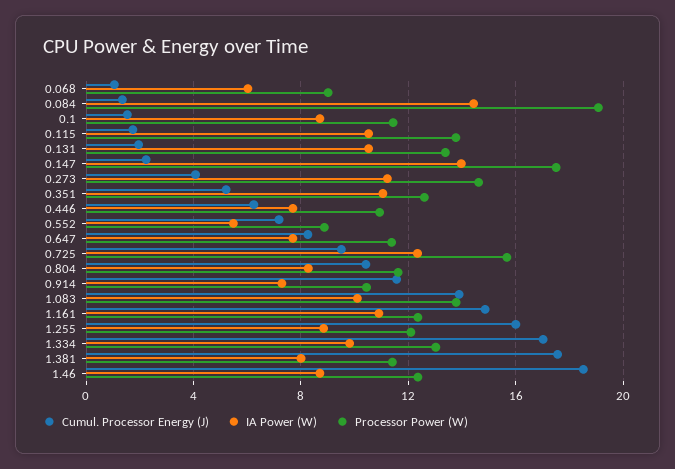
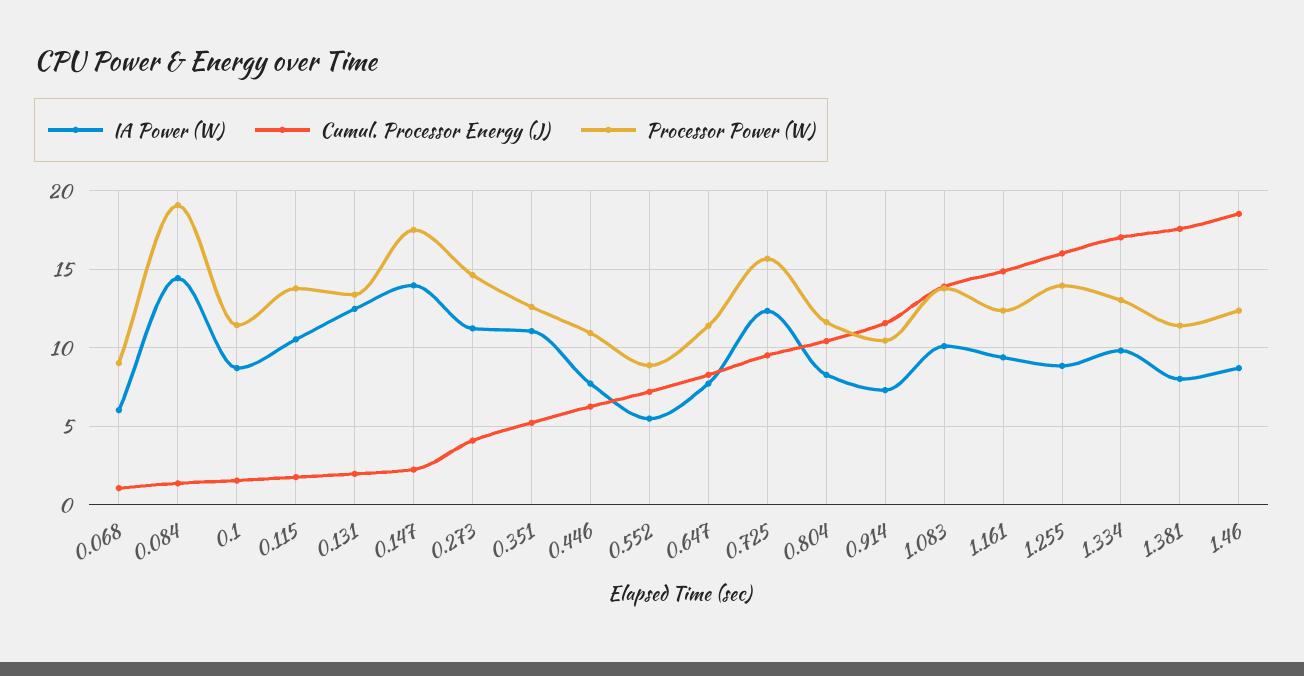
  {
    "Cumul. Processor Energy (J)": {
      "0.068": 1,
      "0.084": 1.5,
      "0.1": 1.5,
      "0.115": 1.5,
      "0.131": 2,
      "0.147": 2,
      "0.273": 4,
      "0.351": 5,
      "0.446": 6,
      "0.552": 7,
      "0.647": 8.5,
      "0.725": 9.5,
      "0.804": 10.5,
      "0.914": 11.5,
      "1.083": 14,
      "1.161": 15,
      "1.255": 16,
      "1.334": 17,
      "1.381": 17.5,
      "1.46": 18.5
    },
    "IA Power (W)": {
      "0.068": 6,
      "0.084": 14.5,
      "0.1": 8.5,
      "0.115": 10.5,
-     "0.131": 10.5,
+     "0.131": 12.5,
      "0.147": 14,
      "0.273": 11,
      "0.351": 11,
      "0.446": 7.5,
      "0.552": 5.5,
      "0.647": 7.5,
      "0.725": 12.5,
      "0.804": 8.5,
      "0.914": 7.5,
      "1.083": 10,
-     "1.161": 11,
+     "1.161": 9.5,
      "1.255": 9,
      "1.334": 10,
      "1.381": 8,
      "1.46": 8.5
    },
    "Processor Power (W)": {
      "0.068": 9,
      "0.084": 19,
      "0.1": 11.5,
      "0.115": 14,
      "0.131": 13.5,
      "0.147": 17.5,
      "0.273": 14.5,
      "0.351": 12.5,
      "0.446": 11,
      "0.552": 9,
      "0.647": 11.5,
      "0.725": 15.5,
      "0.804": 11.5,
      "0.914": 10.5,
      "1.083": 14,
      "1.161": 12.5,
-     "1.255": 12,
+     "1.255": 14,
      "1.334": 13,
      "1.381": 11.5,
      "1.46": 12.5
    }
  }

